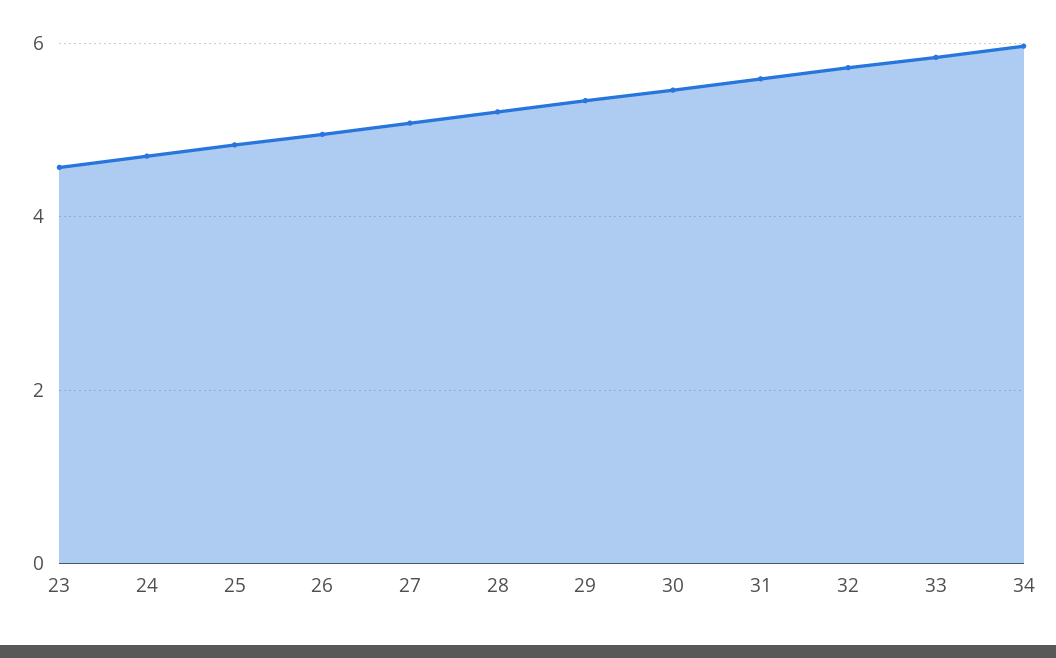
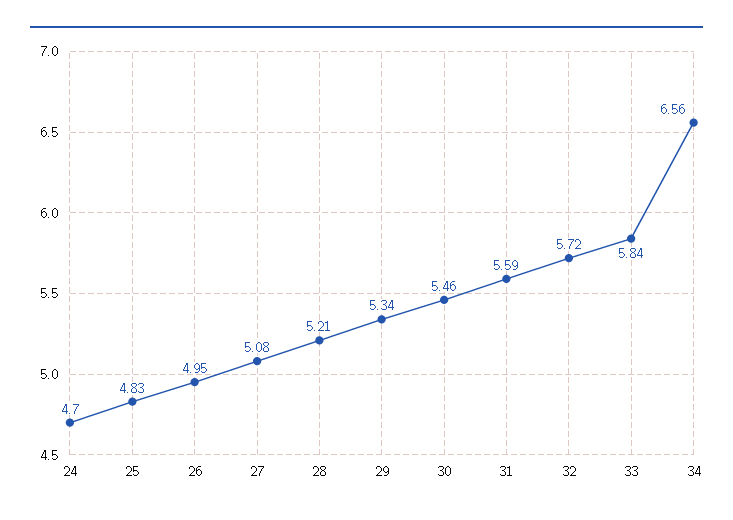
  {
-   "23": 4.6,
    "24": 4.7,
    "25": 4.83,
    "26": 4.95,
    "27": 5.08,
    "28": 5.21,
    "29": 5.34,
    "30": 5.46,
    "31": 5.59,
    "32": 5.72,
    "33": 5.84,
-   "34": 6
+   "34": 6.56
  }

